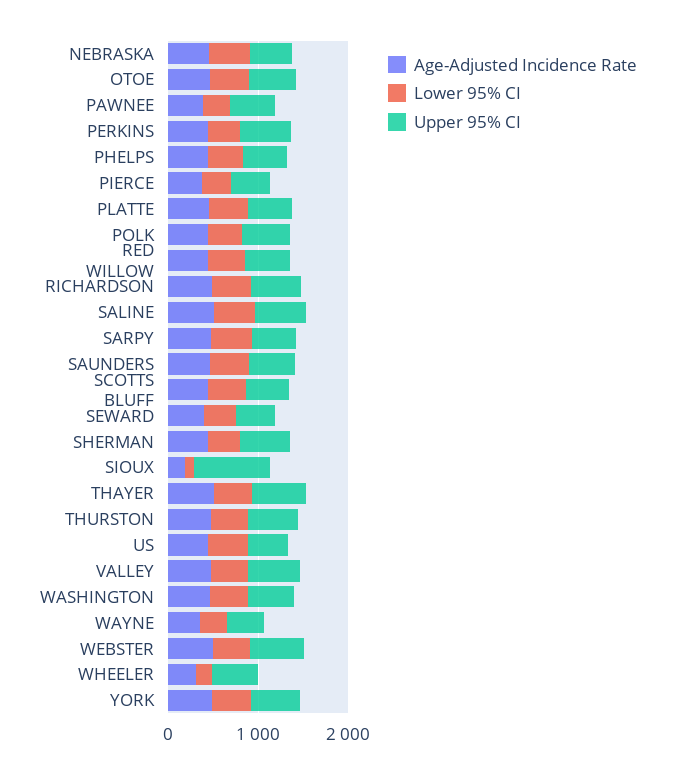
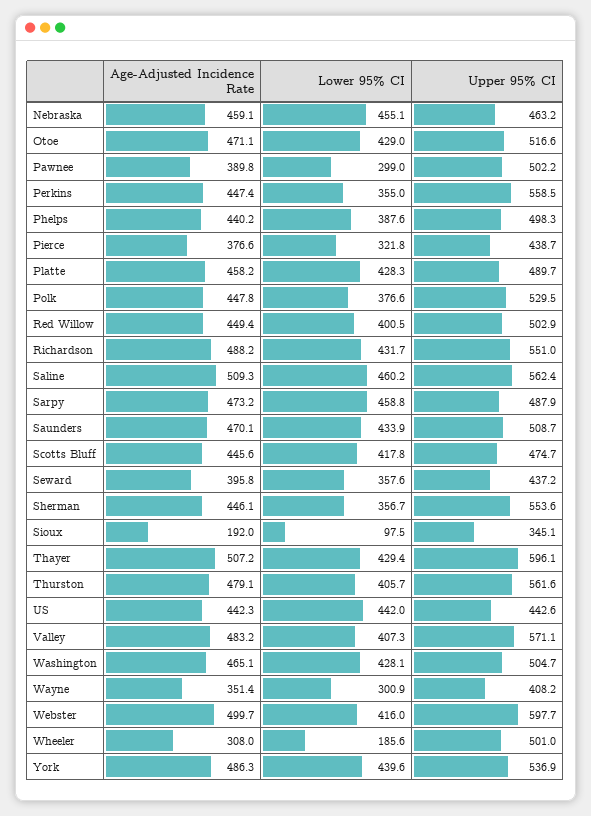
  {
    "Age-Adjusted Incidence Rate": {
      "NEBRASKA": 459.1,
      "OTOE": 471.1,
      "PAWNEE": 389.8,
      "PERKINS": 447.4,
      "PHELPS": 440.2,
      "PIERCE": 376.6,
      "PLATTE": 458.2,
      "POLK": 447.8,
      "RED WILLOW": 449.4,
      "RICHARDSON": 488.2,
      "SALINE": 509.3,
      "SARPY": 473.2,
      "SAUNDERS": 470.1,
      "SCOTTS BLUFF": 445.6,
      "SEWARD": 395.8,
      "SHERMAN": 446.1,
      "SIOUX": 192,
      "THAYER": 507.2,
      "THURSTON": 479.1,
      "US": 442.3,
      "VALLEY": 483.2,
      "WASHINGTON": 465.1,
      "WAYNE": 351.4,
      "WEBSTER": 499.7,
      "WHEELER": 308,
      "YORK": 486.3
    },
    "Lower 95% CI": {
      "NEBRASKA": 455.1,
      "OTOE": 429,
      "PAWNEE": 299,
      "PERKINS": 355,
      "PHELPS": 387.6,
      "PIERCE": 321.8,
      "PLATTE": 428.3,
      "POLK": 376.6,
      "RED WILLOW": 400.5,
      "RICHARDSON": 431.7,
      "SALINE": 460.2,
      "SARPY": 458.8,
      "SAUNDERS": 433.9,
      "SCOTTS BLUFF": 417.8,
      "SEWARD": 357.6,
      "SHERMAN": 356.7,
      "SIOUX": 97.5,
      "THAYER": 429.4,
      "THURSTON": 405.7,
      "US": 442,
      "VALLEY": 407.3,
      "WASHINGTON": 428.1,
      "WAYNE": 300.9,
      "WEBSTER": 416,
      "WHEELER": 185.6,
      "YORK": 439.6
    },
    "Upper 95% CI": {
      "NEBRASKA": 463.2,
      "OTOE": 516.6,
      "PAWNEE": 502.2,
      "PERKINS": 558.5,
      "PHELPS": 498.3,
      "PIERCE": 438.7,
      "PLATTE": 489.7,
      "POLK": 529.5,
      "RED WILLOW": 502.9,
      "RICHARDSON": 551,
      "SALINE": 562.4,
      "SARPY": 487.9,
      "SAUNDERS": 508.7,
      "SCOTTS BLUFF": 474.7,
      "SEWARD": 437.2,
      "SHERMAN": 553.6,
-     "SIOUX": 800,
+     "SIOUX": 345.1,
      "THAYER": 596.1,
      "THURSTON": 561.6,
      "US": 442.6,
      "VALLEY": 571.1,
      "WASHINGTON": 504.7,
      "WAYNE": 408.2,
      "WEBSTER": 597.7,
      "WHEELER": 501,
      "YORK": 536.9
    }
  }

